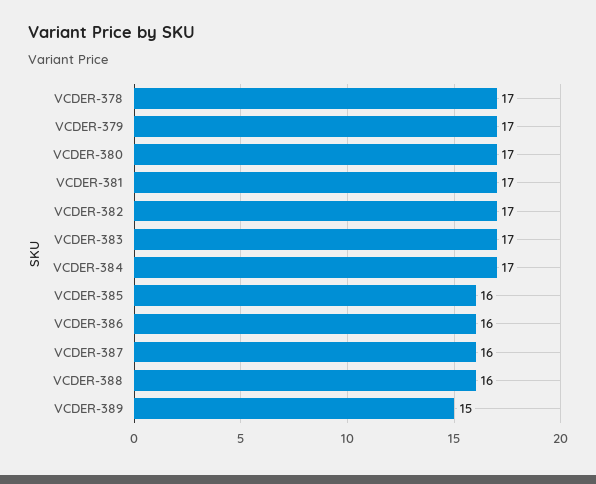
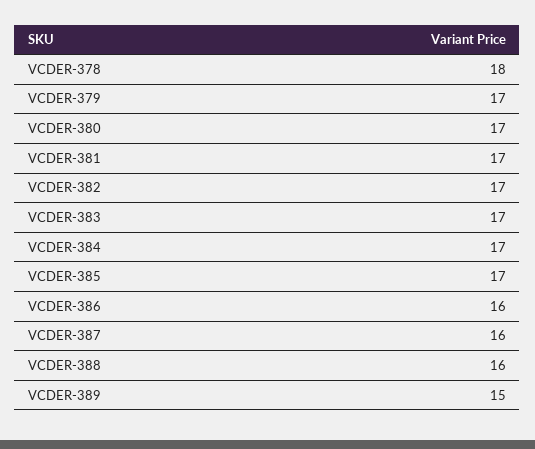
  {
-   "VCDER-378": 17,
+   "VCDER-378": 18,
    "VCDER-379": 17,
    "VCDER-380": 17,
    "VCDER-381": 17,
    "VCDER-382": 17,
    "VCDER-383": 17,
    "VCDER-384": 17,
-   "VCDER-385": 16,
+   "VCDER-385": 17,
    "VCDER-386": 16,
    "VCDER-387": 16,
    "VCDER-388": 16,
    "VCDER-389": 15
  }

